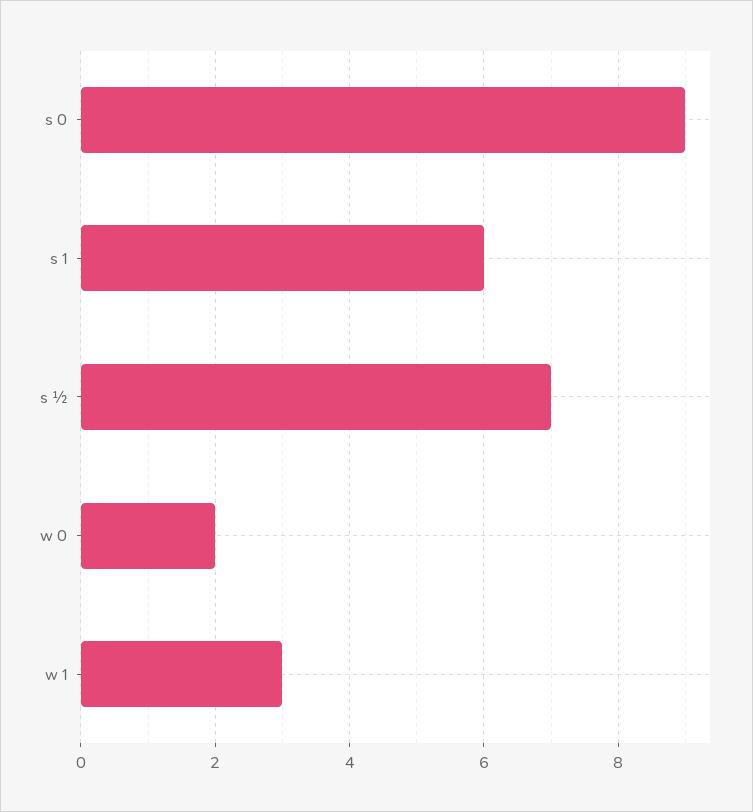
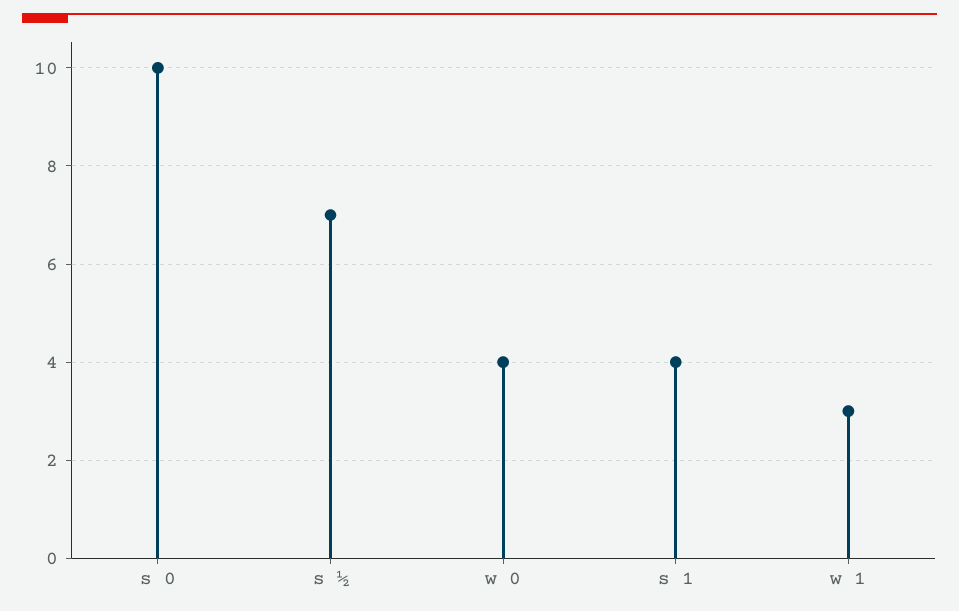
  {
-   "s 0": 9,
+   "s 0": 10,
-   "s 1": 6,
+   "s 1": 4,
    "s ½": 7,
-   "w 0": 2,
+   "w 0": 4,
    "w 1": 3
  }

